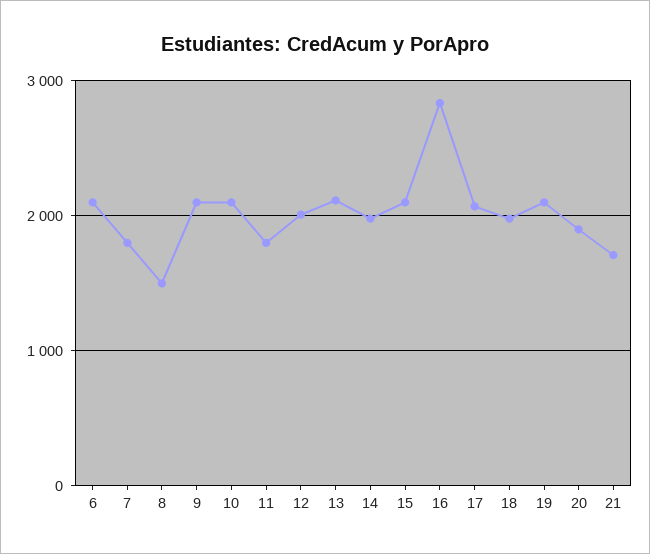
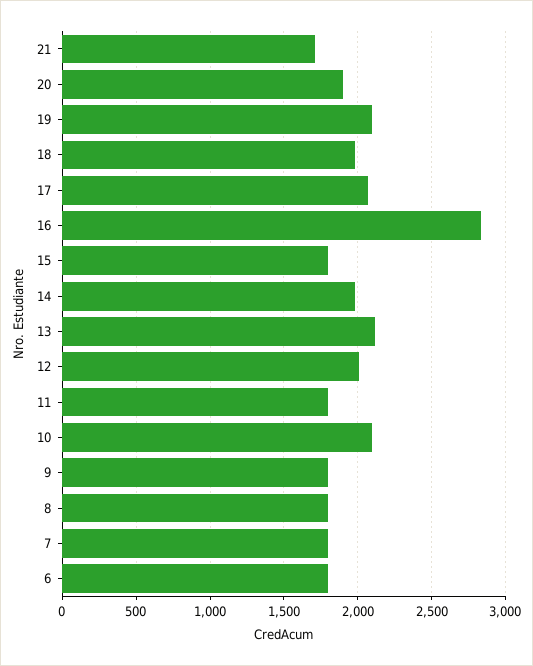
  {
-   "6": 2100,
+   "6": 1800,
    "7": 1800,
-   "8": 1500,
+   "8": 1800,
-   "9": 2100,
+   "9": 1800,
    "10": 2100,
    "11": 1800,
    "12": 2000,
    "13": 2100,
    "14": 2000,
-   "15": 2100,
+   "15": 1800,
    "16": 2850,
    "17": 2050,
    "18": 2000,
    "19": 2100,
    "20": 1900,
    "21": 1700
  }

